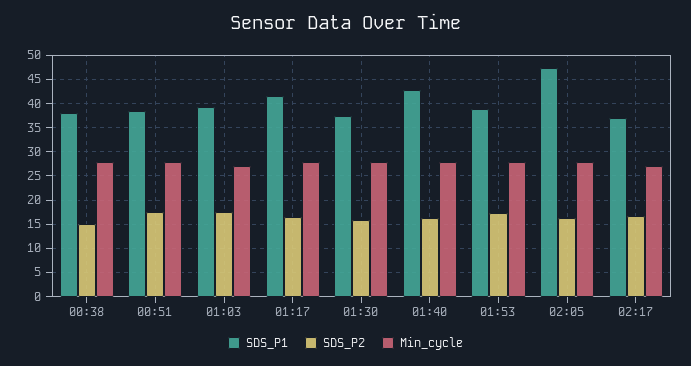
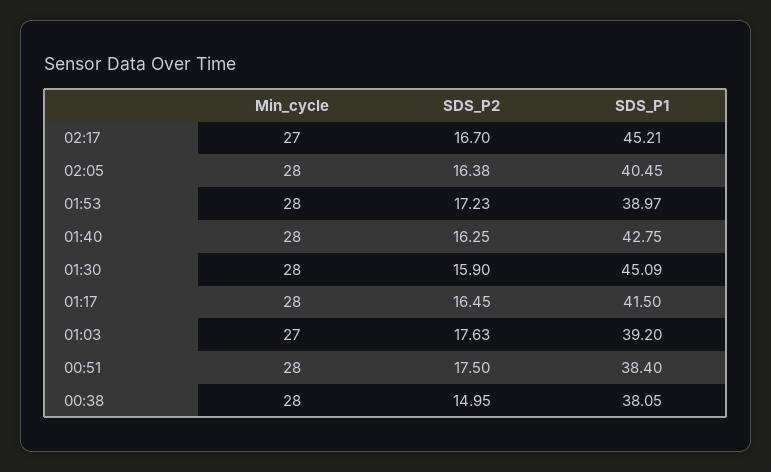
  {
    "SDS_P1": {
      "00:38": 38.05,
      "00:51": 38.4,
      "01:03": 39.2,
      "01:17": 41.5,
-     "01:30": 37.5,
+     "01:30": 45.09,
      "01:40": 42.75,
      "01:53": 38.97,
-     "02:05": 47.5,
+     "02:05": 40.45,
-     "02:17": 37.5
+     "02:17": 45.21
    },
    "SDS_P2": {
      "00:38": 14.95,
      "00:51": 17.5,
      "01:03": 17.63,
      "01:17": 16.45,
      "01:30": 15.9,
      "01:40": 16.25,
      "01:53": 17.23,
      "02:05": 16.38,
      "02:17": 16.7
    },
    "Min_cycle": {
      "00:38": 28,
      "00:51": 28,
      "01:03": 27,
      "01:17": 28,
      "01:30": 28,
      "01:40": 28,
      "01:53": 28,
      "02:05": 28,
      "02:17": 27
    }
  }

